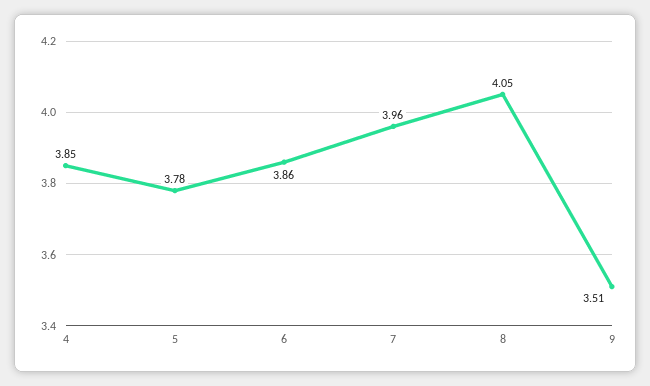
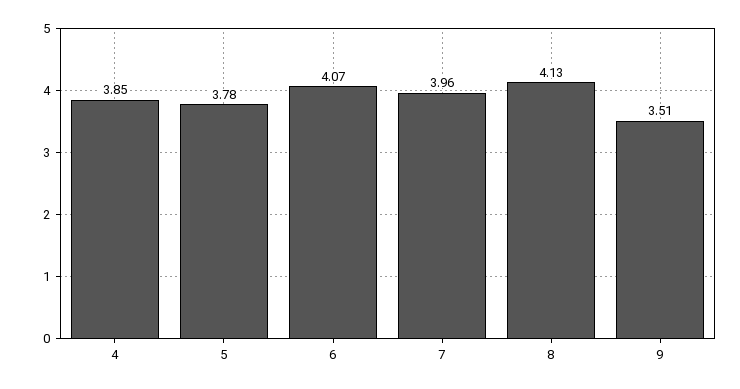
  {
    "4": 3.85,
    "5": 3.78,
-   "6": 3.86,
+   "6": 4.07,
    "7": 3.96,
-   "8": 4.05,
+   "8": 4.13,
    "9": 3.51
  }

